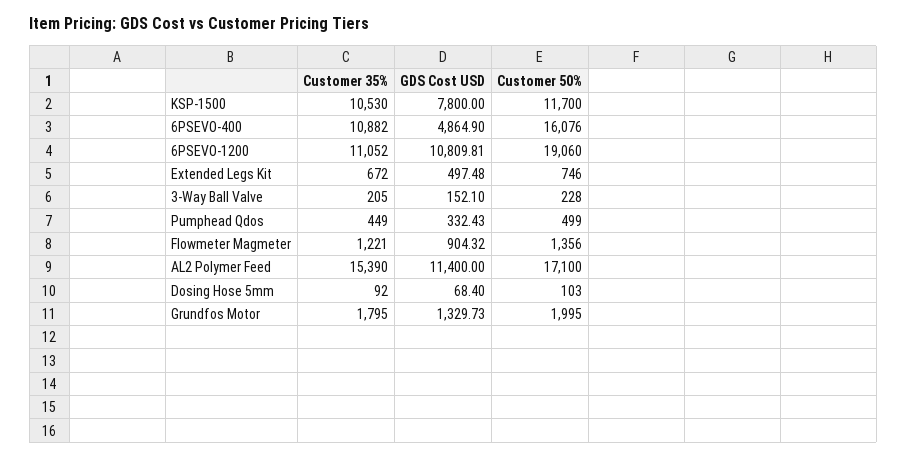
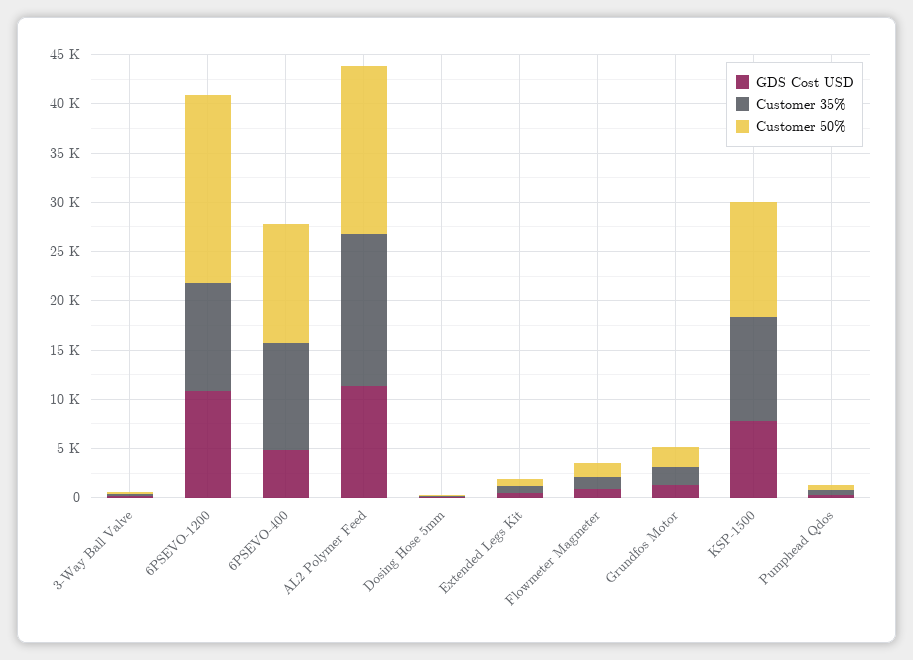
  {
    "Customer 35%": {
      "KSP-1500": 10530,
      "6PSEVO-400": 10882,
      "6PSEVO-1200": 11052,
      "Extended Legs Kit": 672,
      "3-Way Ball Valve": 205,
      "Pumphead Qdos": 449,
      "Flowmeter Magmeter": 1221,
      "AL2 Polymer Feed": 15390,
      "Dosing Hose 5mm": 92,
      "Grundfos Motor": 1795
    },
    "GDS Cost USD": {
      "KSP-1500": 7800,
      "6PSEVO-400": 4864.9,
      "6PSEVO-1200": 10809.81,
      "Extended Legs Kit": 497.48,
      "3-Way Ball Valve": 152.1,
      "Pumphead Qdos": 332.43,
      "Flowmeter Magmeter": 904.32,
      "AL2 Polymer Feed": 11400,
      "Dosing Hose 5mm": 68.4,
      "Grundfos Motor": 1329.73
    },
    "Customer 50%": {
      "KSP-1500": 11700,
-     "6PSEVO-400": 16076,
+     "6PSEVO-400": 12000,
      "6PSEVO-1200": 19060,
      "Extended Legs Kit": 746,
      "3-Way Ball Valve": 228,
      "Pumphead Qdos": 499,
      "Flowmeter Magmeter": 1356,
      "AL2 Polymer Feed": 17100,
      "Dosing Hose 5mm": 103,
      "Grundfos Motor": 1995
    }
  }

